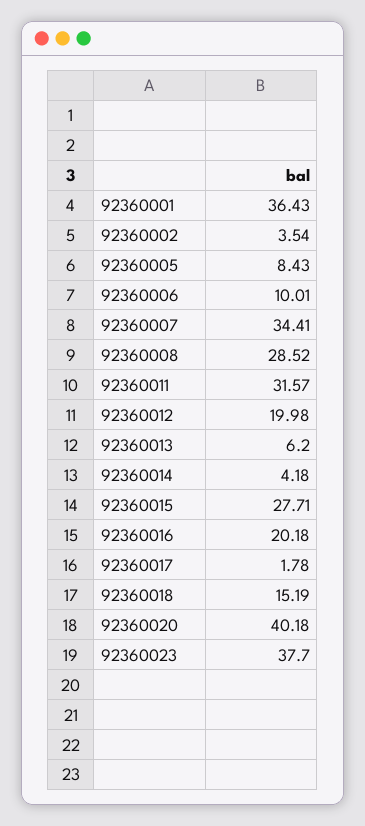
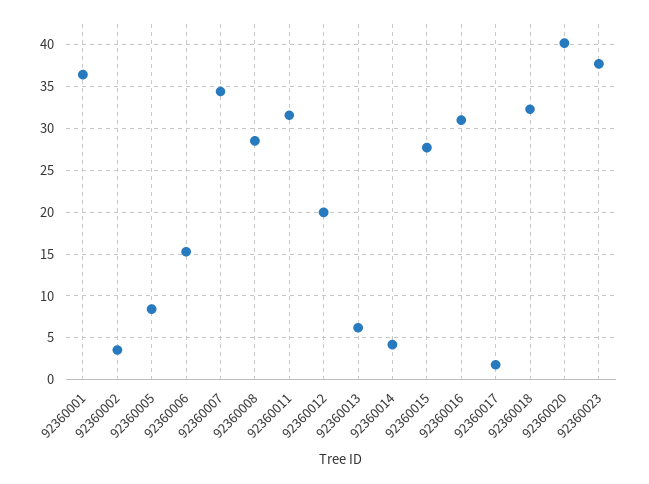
  {
    "92360001": 36.43,
    "92360002": 3.54,
    "92360005": 8.43,
-   "92360006": 10.01,
+   "92360006": 15,
    "92360007": 34.41,
    "92360008": 28.52,
    "92360011": 31.57,
    "92360012": 19.98,
    "92360013": 6.2,
    "92360014": 4.18,
    "92360015": 27.71,
-   "92360016": 20.18,
+   "92360016": 31,
    "92360017": 1.78,
-   "92360018": 15.19,
+   "92360018": 32,
    "92360020": 40.18,
    "92360023": 37.7
  }

